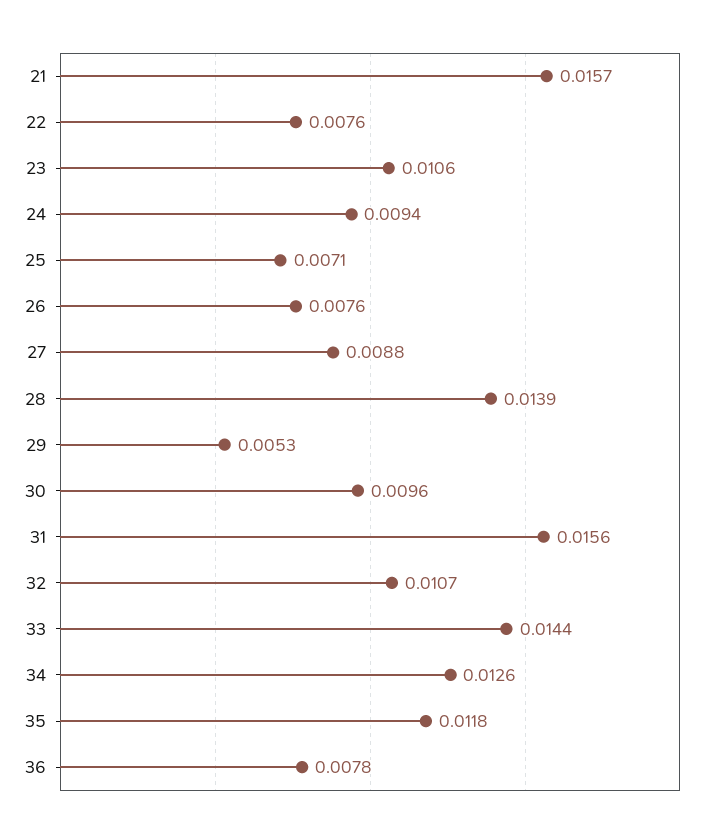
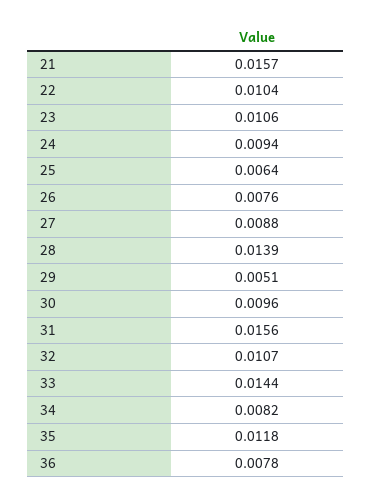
  {
    "21": 0.0157,
-   "22": 0.0076,
+   "22": 0.0104,
    "23": 0.0106,
    "24": 0.0094,
-   "25": 0.0071,
+   "25": 0.0064,
    "26": 0.0076,
    "27": 0.0088,
    "28": 0.0139,
-   "29": 0.0053,
+   "29": 0.0051,
    "30": 0.0096,
    "31": 0.0156,
    "32": 0.0107,
    "33": 0.0144,
-   "34": 0.0126,
+   "34": 0.0082,
    "35": 0.0118,
    "36": 0.0078
  }

